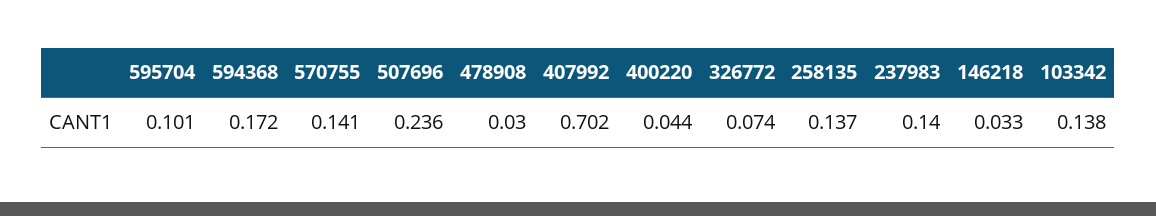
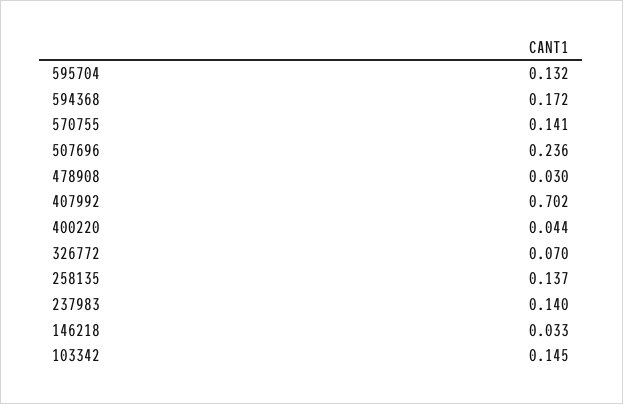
  {
-   "595704": 0.101,
+   "595704": 0.132,
    "594368": 0.172,
    "570755": 0.141,
    "507696": 0.236,
    "478908": 0.03,
    "407992": 0.702,
    "400220": 0.044,
-   "326772": 0.074,
+   "326772": 0.07,
    "258135": 0.137,
    "237983": 0.14,
    "146218": 0.033,
-   "103342": 0.138
+   "103342": 0.145
  }

